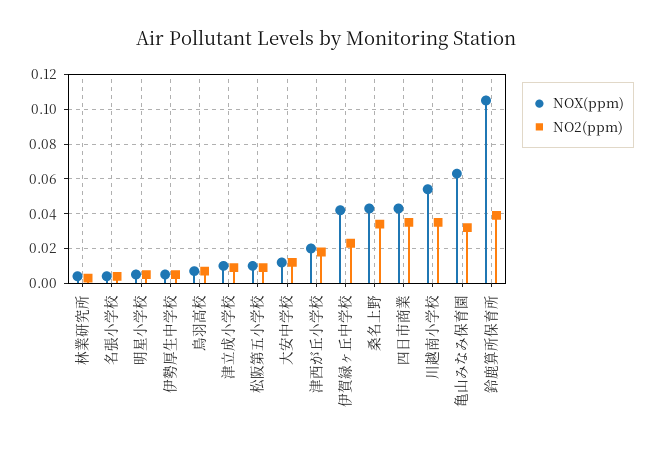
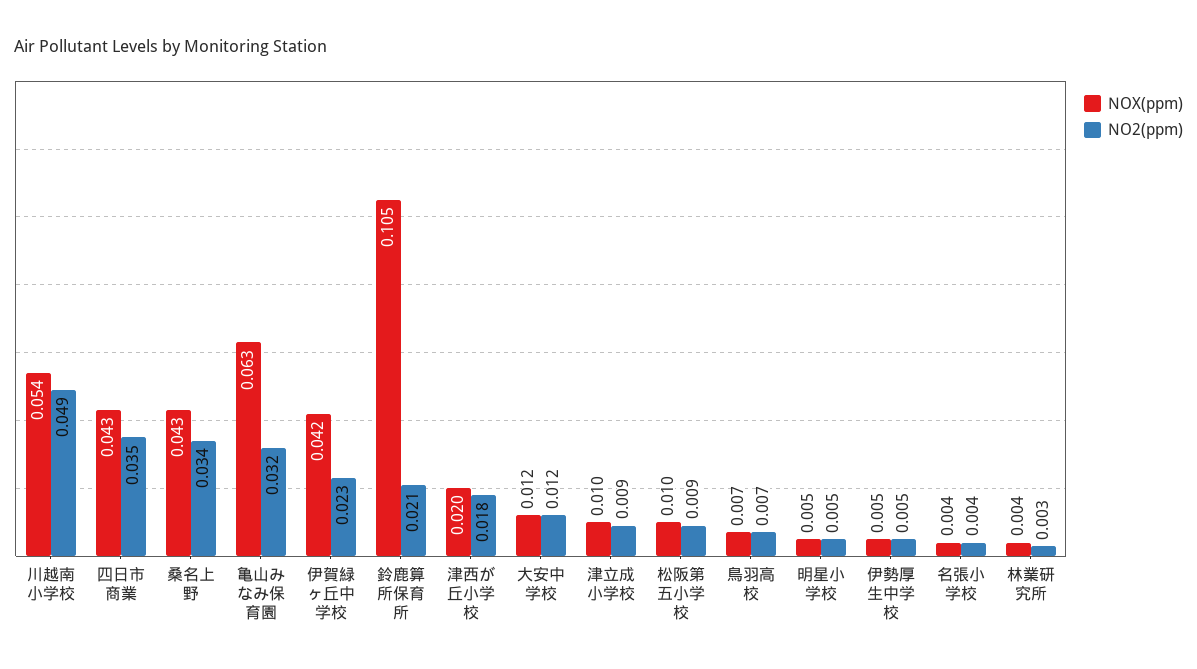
  {
    "NOX(ppm)": {
      "林業研究所": 0.004,
      "名張小学校": 0.004,
      "明星小学校": 0.005,
      "伊勢厚生中学校": 0.005,
      "鳥羽高校": 0.007,
      "津立成小学校": 0.01,
      "松阪第五小学校": 0.01,
      "大安中学校": 0.012,
      "津西が丘小学校": 0.02,
      "伊賀緑ヶ丘中学校": 0.042,
      "桑名上野": 0.043,
      "四日市商業": 0.043,
      "川越南小学校": 0.054,
      "亀山みなみ保育園": 0.063,
      "鈴鹿算所保育所": 0.105
    },
    "NO2(ppm)": {
      "林業研究所": 0.003,
      "名張小学校": 0.004,
      "明星小学校": 0.005,
      "伊勢厚生中学校": 0.005,
      "鳥羽高校": 0.007,
      "津立成小学校": 0.009,
      "松阪第五小学校": 0.009,
      "大安中学校": 0.012,
      "津西が丘小学校": 0.018,
      "伊賀緑ヶ丘中学校": 0.023,
      "桑名上野": 0.034,
      "四日市商業": 0.035,
-     "川越南小学校": 0.035,
+     "川越南小学校": 0.049,
      "亀山みなみ保育園": 0.032,
-     "鈴鹿算所保育所": 0.04
+     "鈴鹿算所保育所": 0.021
    }
  }

